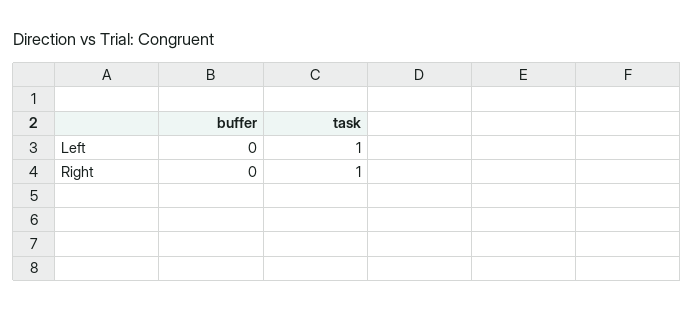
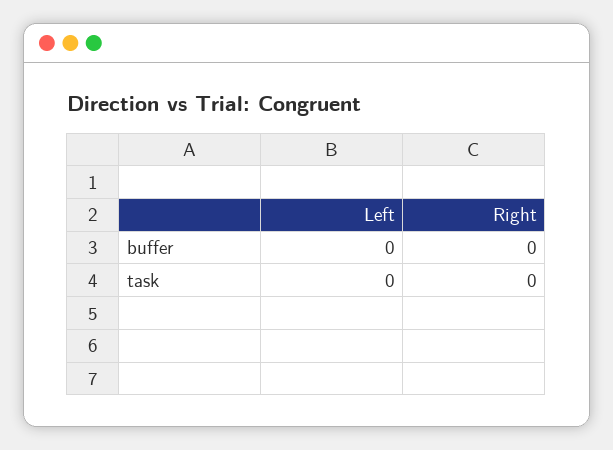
  {
    "buffer": {
      "Left": 0,
      "Right": 0
    },
    "task": {
-     "Left": 1,
+     "Left": 0,
-     "Right": 1
+     "Right": 0
    }
  }

